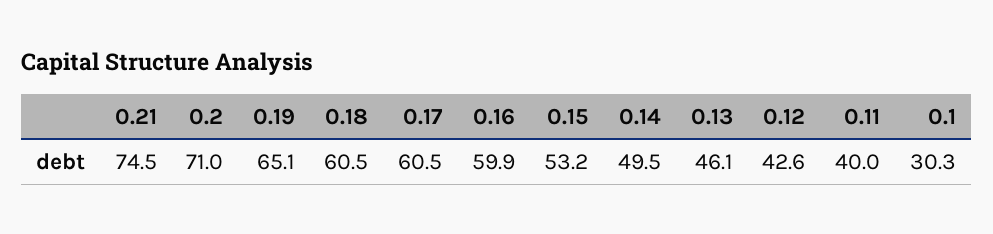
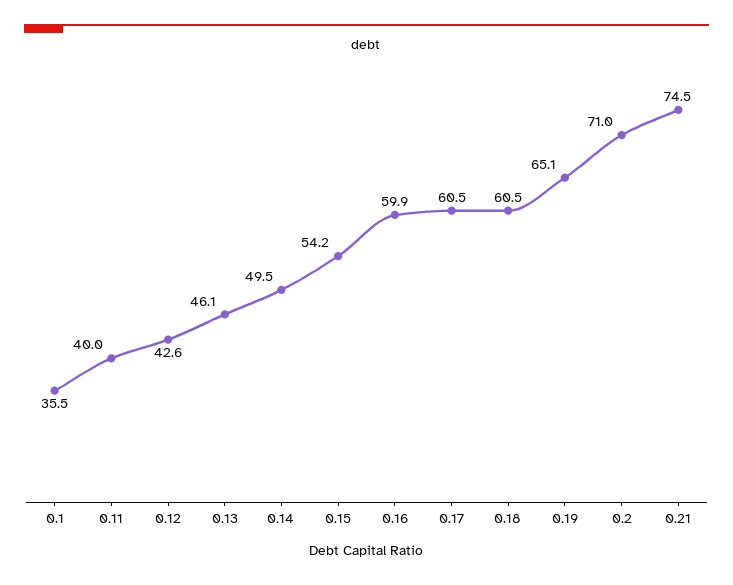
  {
    "0.21": 74.5,
    "0.2": 71,
    "0.19": 65.1,
    "0.18": 60.5,
    "0.17": 60.5,
    "0.16": 59.9,
-   "0.15": 53.2,
+   "0.15": 54.2,
    "0.14": 49.5,
    "0.13": 46.1,
    "0.12": 42.6,
    "0.11": 40,
-   "0.1": 30.3
+   "0.1": 35.5
  }

